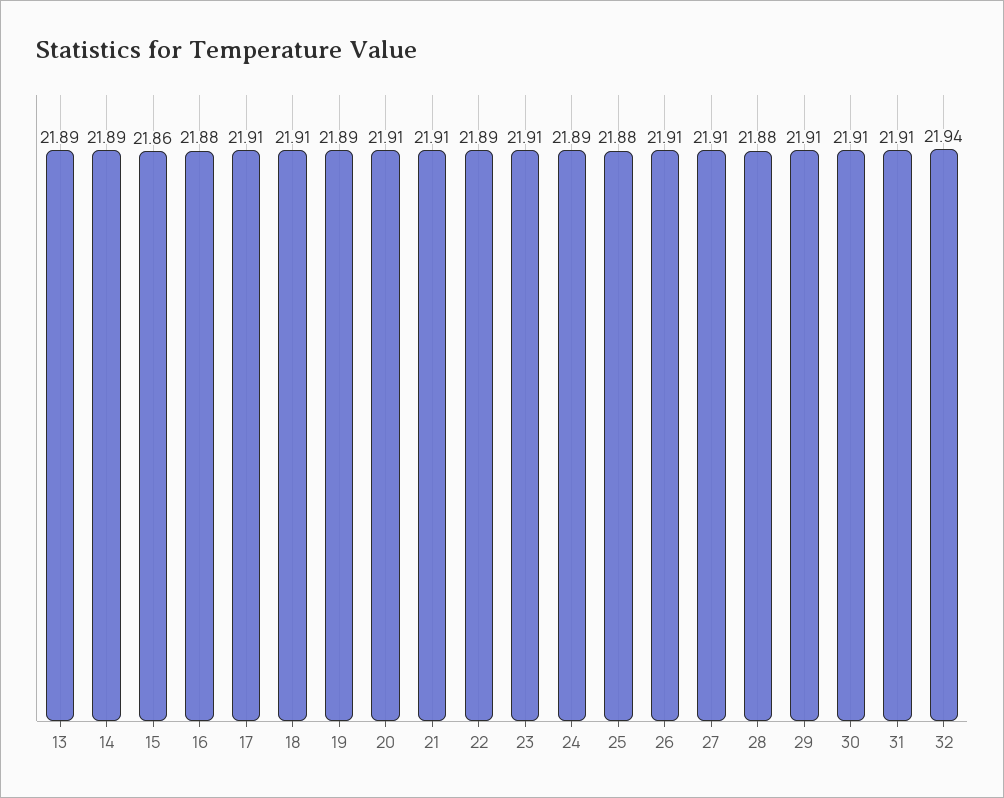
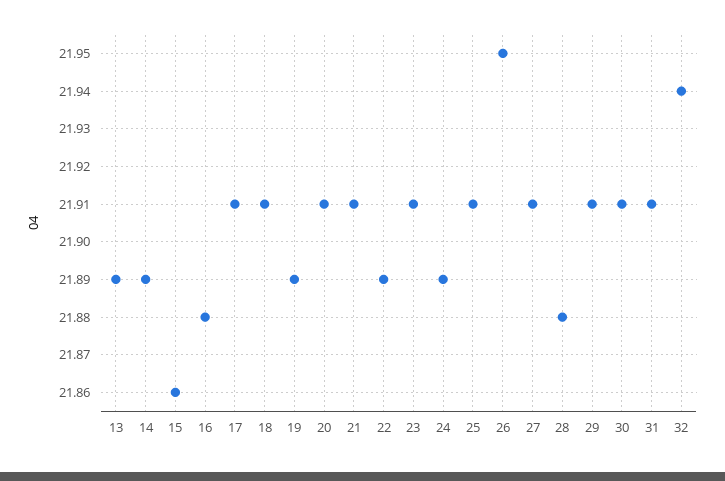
  {
    "13": 21.89,
    "14": 21.89,
    "15": 21.86,
    "16": 21.88,
    "17": 21.91,
    "18": 21.91,
    "19": 21.89,
    "20": 21.91,
    "21": 21.91,
    "22": 21.89,
    "23": 21.91,
    "24": 21.89,
-   "25": 21.88,
+   "25": 21.91,
-   "26": 21.91,
+   "26": 21.95,
    "27": 21.91,
    "28": 21.88,
    "29": 21.91,
    "30": 21.91,
    "31": 21.91,
    "32": 21.94
  }

